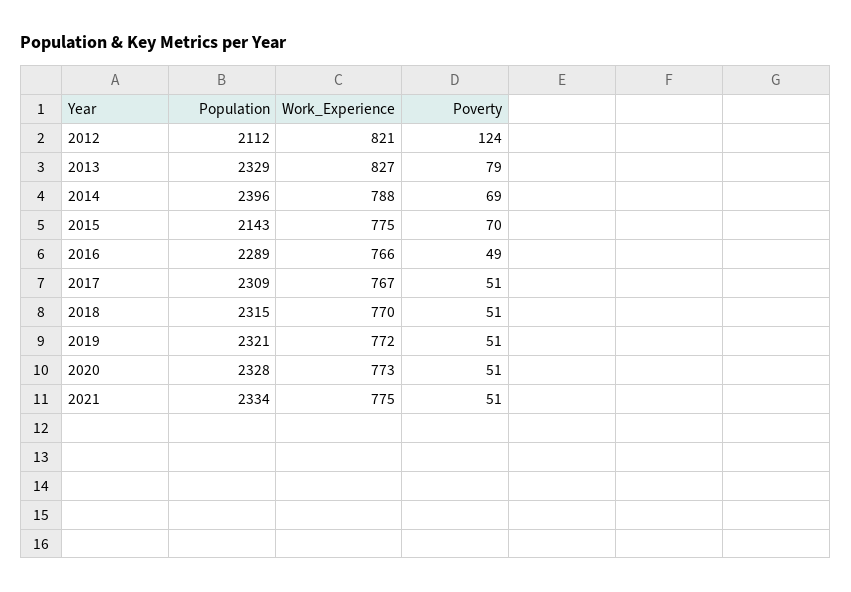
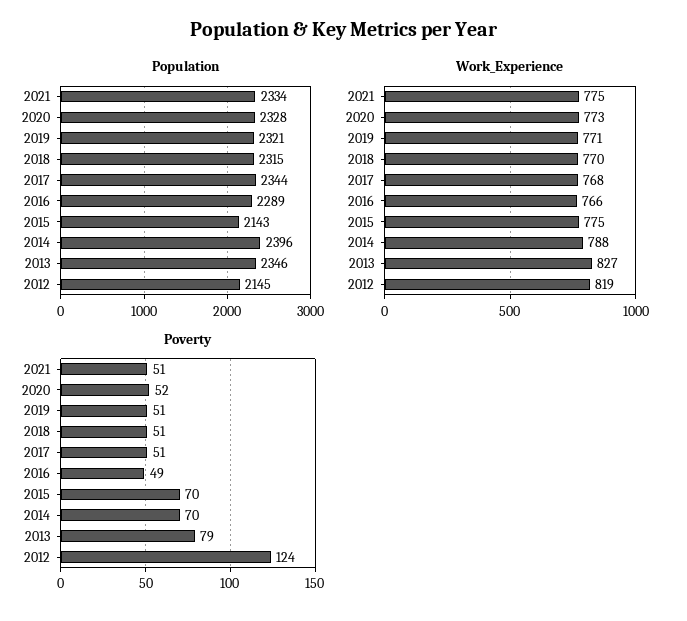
  {
    "Population": {
-     "2012": 2112,
+     "2012": 2145,
-     "2013": 2329,
+     "2013": 2346,
      "2014": 2396,
      "2015": 2143,
      "2016": 2289,
-     "2017": 2309,
+     "2017": 2344,
      "2018": 2315,
      "2019": 2321,
      "2020": 2328,
      "2021": 2334
    },
    "Work_Experience": {
-     "2012": 821,
+     "2012": 819,
      "2013": 827,
      "2014": 788,
      "2015": 775,
      "2016": 766,
-     "2017": 767,
+     "2017": 768,
      "2018": 770,
-     "2019": 772,
+     "2019": 771,
      "2020": 773,
      "2021": 775
    },
    "Poverty": {
      "2012": 124,
      "2013": 79,
-     "2014": 69,
+     "2014": 70,
      "2015": 70,
      "2016": 49,
      "2017": 51,
      "2018": 51,
      "2019": 51,
-     "2020": 51,
+     "2020": 52,
      "2021": 51
    }
  }

